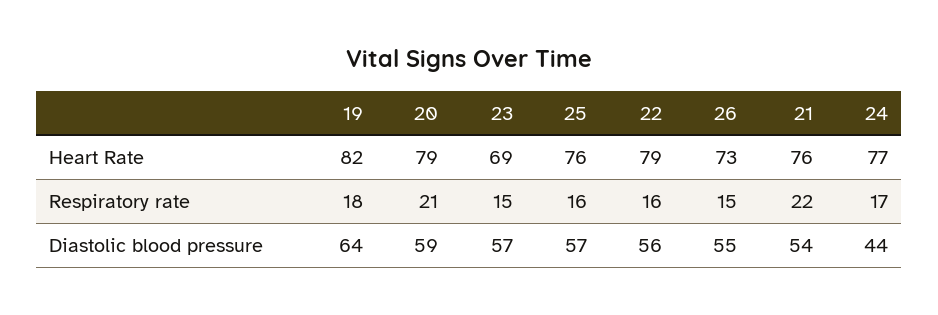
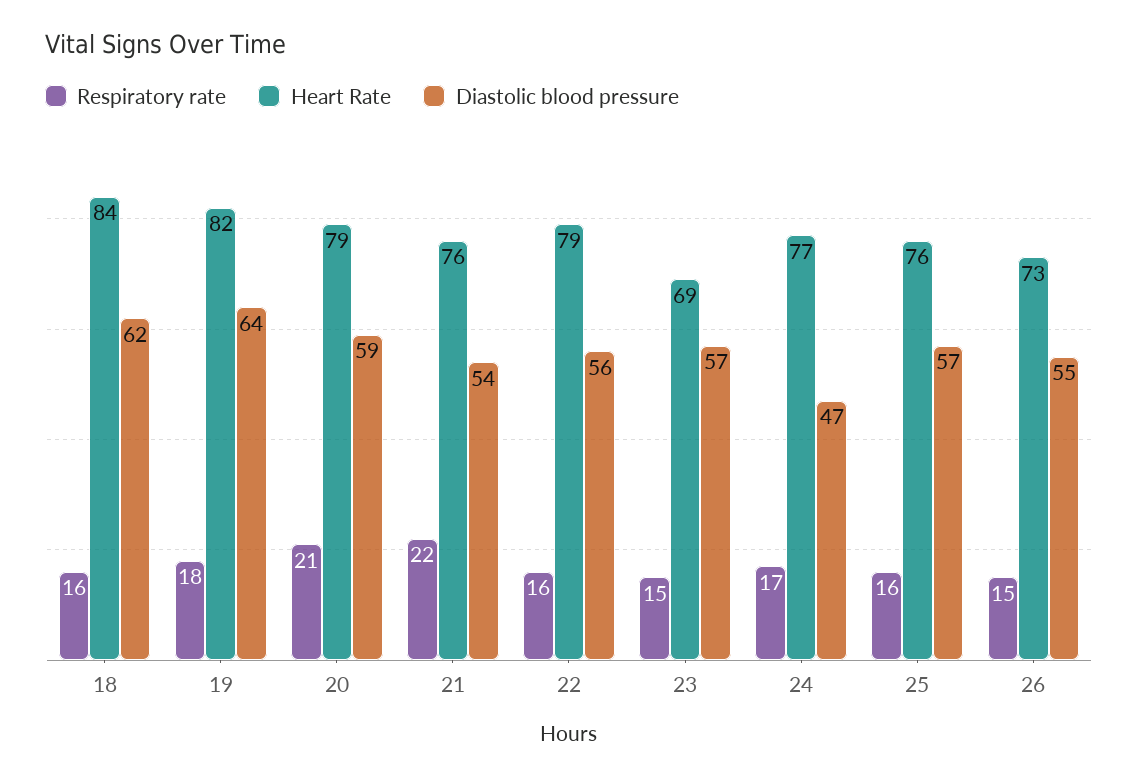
  {
    "Heart Rate": {
      "19": 82,
      "20": 79,
      "23": 69,
      "25": 76,
      "22": 79,
      "26": 73,
      "21": 76,
-     "24": 77
+     "24": 77,
+     "18": 84
    },
    "Respiratory rate": {
      "19": 18,
      "20": 21,
      "23": 15,
      "25": 16,
      "22": 16,
      "26": 15,
      "21": 22,
-     "24": 17
+     "24": 17,
+     "18": 16
    },
    "Diastolic blood pressure": {
      "19": 64,
      "20": 59,
      "23": 57,
      "25": 57,
      "22": 56,
      "26": 55,
      "21": 54,
-     "24": 44
+     "24": 47,
+     "18": 62
    }
  }

